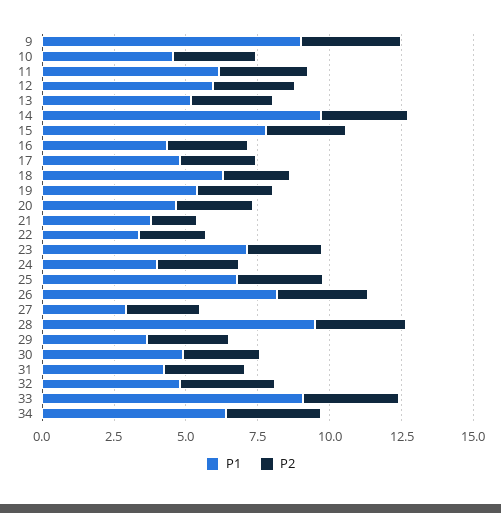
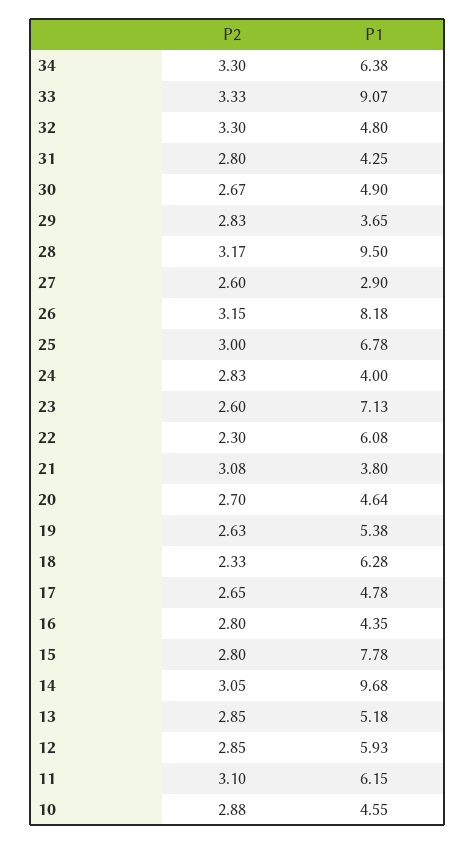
  {
    "P1": {
-     "9": 9,
      "10": 4.55,
      "11": 6.15,
      "12": 5.93,
      "13": 5.18,
      "14": 9.68,
      "15": 7.78,
      "16": 4.35,
      "17": 4.78,
      "18": 6.28,
      "19": 5.38,
      "20": 4.64,
      "21": 3.8,
-     "22": 3.5,
+     "22": 6.08,
      "23": 7.13,
      "24": 4,
      "25": 6.78,
      "26": 8.18,
      "27": 2.9,
      "28": 9.5,
      "29": 3.65,
      "30": 4.9,
      "31": 4.25,
      "32": 4.8,
      "33": 9.07,
      "34": 6.38
    },
    "P2": {
-     "9": 3.5,
      "10": 2.88,
      "11": 3.1,
      "12": 2.85,
      "13": 2.85,
      "14": 3.05,
      "15": 2.8,
      "16": 2.8,
      "17": 2.65,
      "18": 2.33,
      "19": 2.63,
      "20": 2.7,
-     "21": 1.5,
+     "21": 3.08,
      "22": 2.3,
      "23": 2.6,
      "24": 2.83,
      "25": 3,
      "26": 3.15,
      "27": 2.6,
      "28": 3.17,
      "29": 2.83,
      "30": 2.67,
      "31": 2.8,
      "32": 3.3,
      "33": 3.33,
      "34": 3.3
    }
  }

